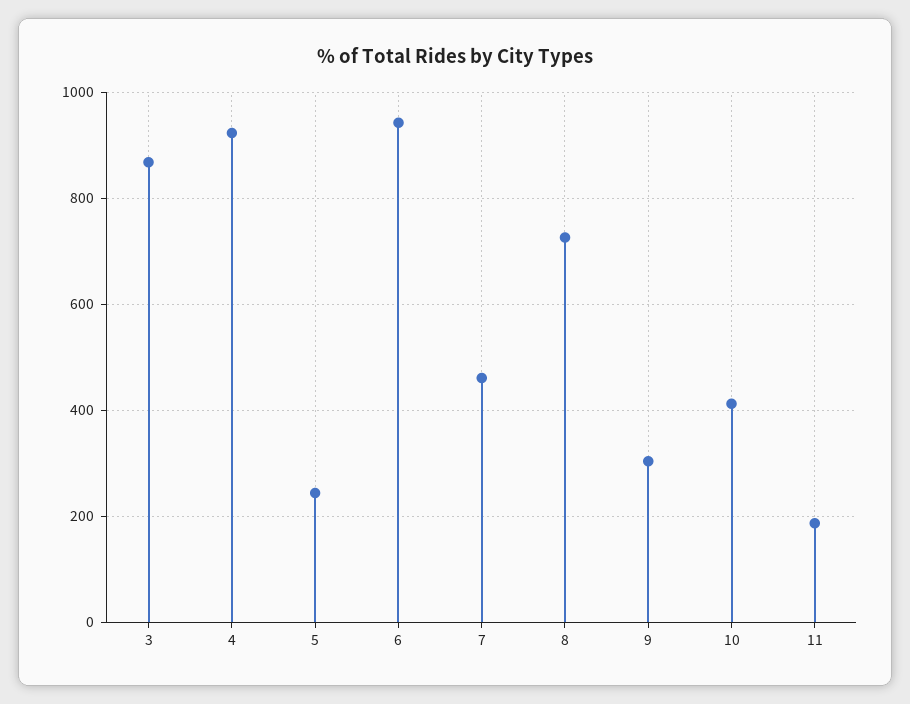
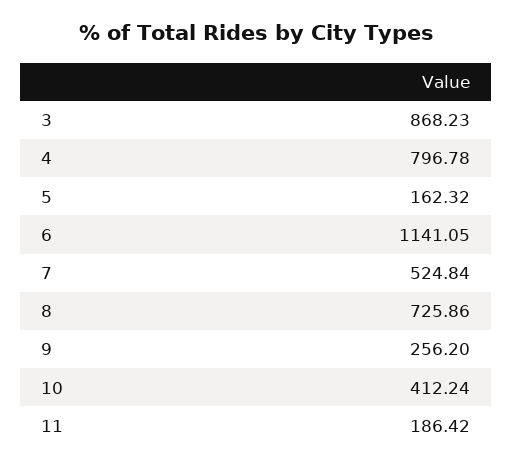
  {
    "3": 868.23,
-   "4": 920,
+   "4": 796.78,
-   "5": 240,
+   "5": 162.32,
-   "6": 940,
+   "6": 1141.05,
-   "7": 460,
+   "7": 524.84,
    "8": 725.86,
-   "9": 300,
+   "9": 256.2,
    "10": 412.24,
    "11": 186.42
  }

